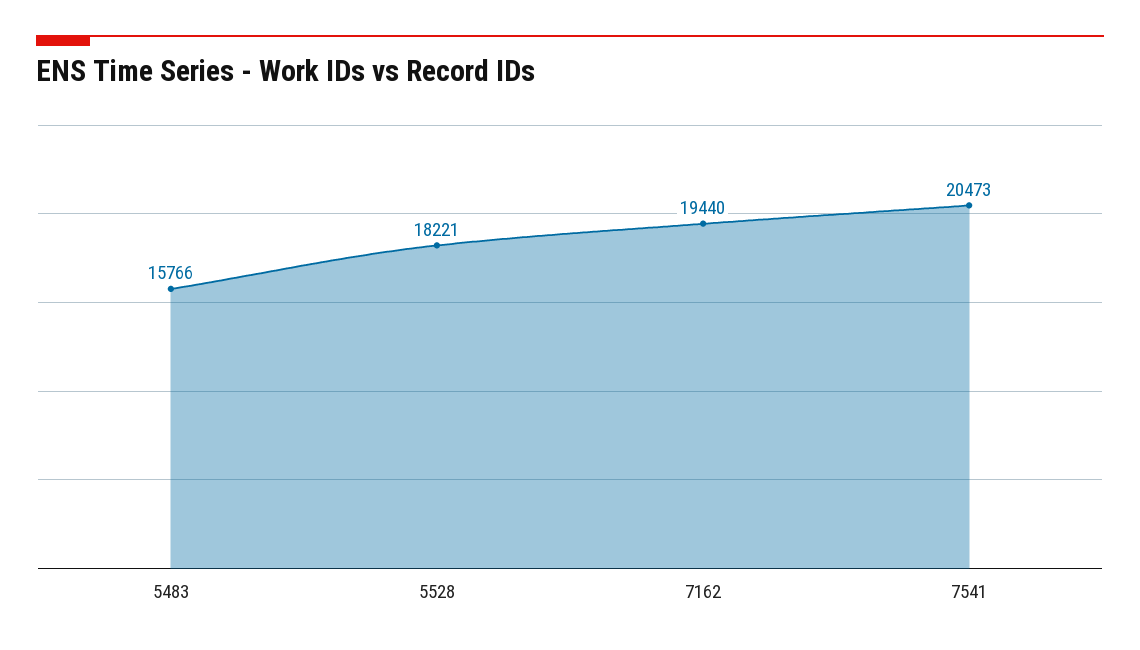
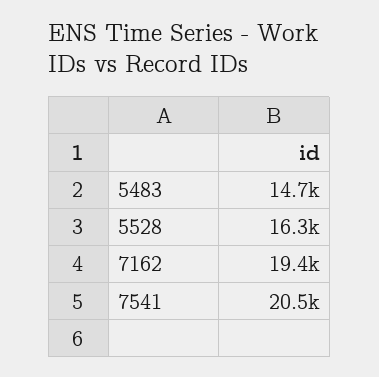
  {
-   "5483": 15766,
+   "5483": 14700,
-   "5528": 18221,
+   "5528": 16300,
    "7162": 19440,
    "7541": 20473
  }

